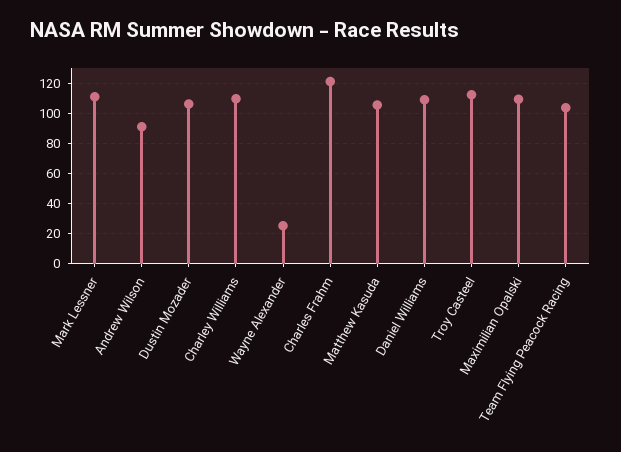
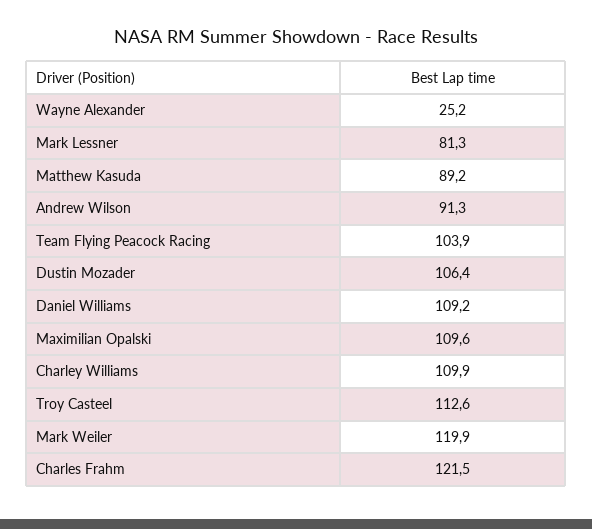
  {
-   "Mark Lessner": 110,
+   "Mark Lessner": 81.3,
    "Andrew Wilson": 91.3,
    "Dustin Mozader": 106.4,
    "Charley Williams": 109.9,
    "Wayne Alexander": 25.2,
    "Charles Frahm": 121.5,
-   "Matthew Kasuda": 105,
+   "Matthew Kasuda": 89.2,
    "Daniel Williams": 109.2,
    "Troy Casteel": 112.6,
    "Maximilian Opalski": 109.6,
-   "Team Flying Peacock Racing": 103.9
+   "Team Flying Peacock Racing": 103.9,
+   "Mark Weiler": 119.9
  }

